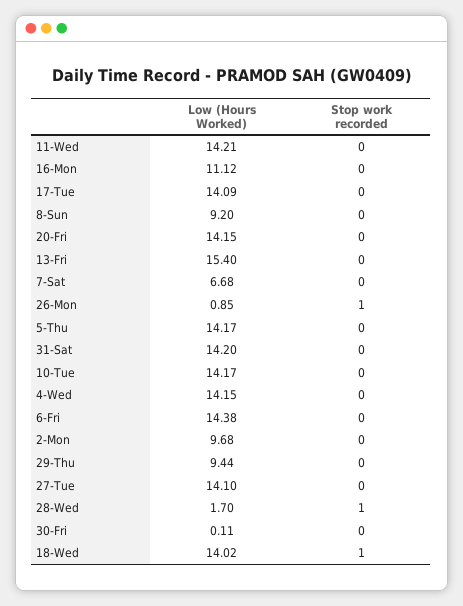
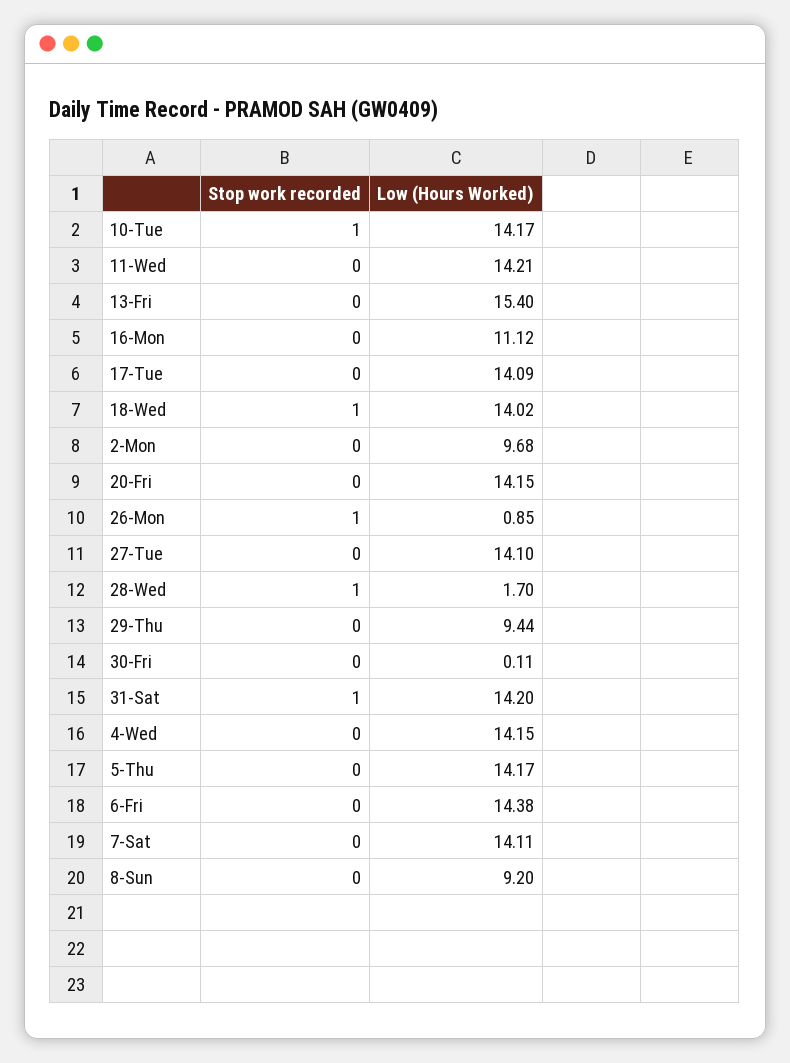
  {
    "Low (Hours Worked)": {
      "11-Wed": 14.21,
      "16-Mon": 11.12,
      "17-Tue": 14.09,
      "8-Sun": 9.2,
      "20-Fri": 14.15,
      "13-Fri": 15.4,
-     "7-Sat": 6.68,
+     "7-Sat": 14.11,
      "26-Mon": 0.85,
      "5-Thu": 14.17,
      "31-Sat": 14.2,
      "10-Tue": 14.17,
      "4-Wed": 14.15,
      "6-Fri": 14.38,
      "2-Mon": 9.68,
      "29-Thu": 9.44,
      "27-Tue": 14.1,
      "28-Wed": 1.7,
      "30-Fri": 0.11,
      "18-Wed": 14.02
    },
    "Stop work recorded": {
      "11-Wed": 0,
      "16-Mon": 0,
      "17-Tue": 0,
      "8-Sun": 0,
      "20-Fri": 0,
      "13-Fri": 0,
      "7-Sat": 0,
      "26-Mon": 1,
      "5-Thu": 0,
-     "31-Sat": 0,
+     "31-Sat": 1,
-     "10-Tue": 0,
+     "10-Tue": 1,
      "4-Wed": 0,
      "6-Fri": 0,
      "2-Mon": 0,
      "29-Thu": 0,
      "27-Tue": 0,
      "28-Wed": 1,
      "30-Fri": 0,
      "18-Wed": 1
    }
  }

